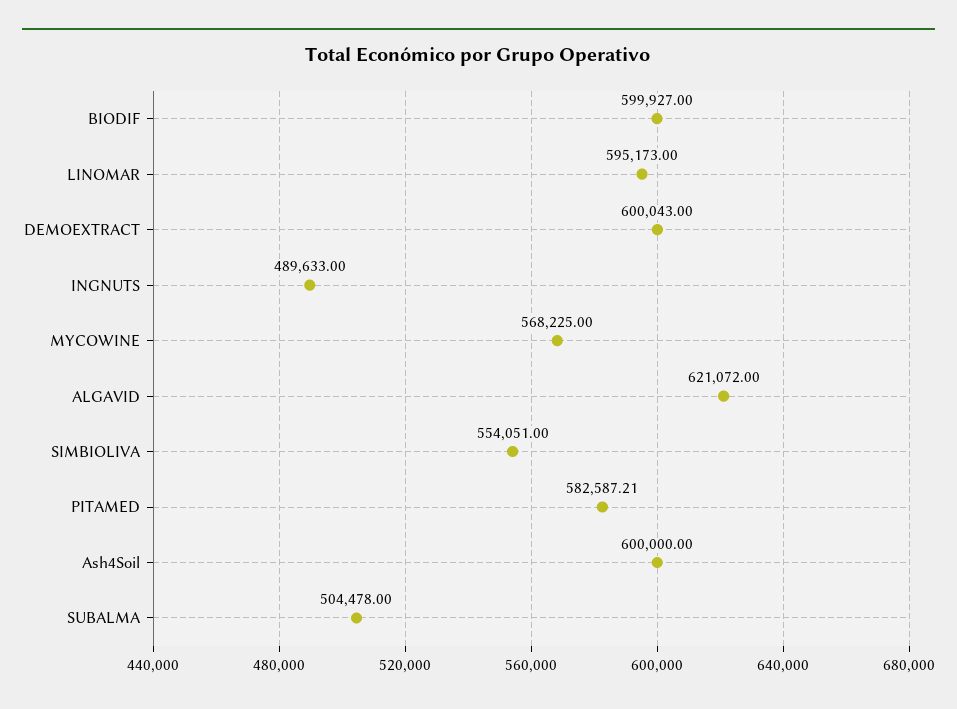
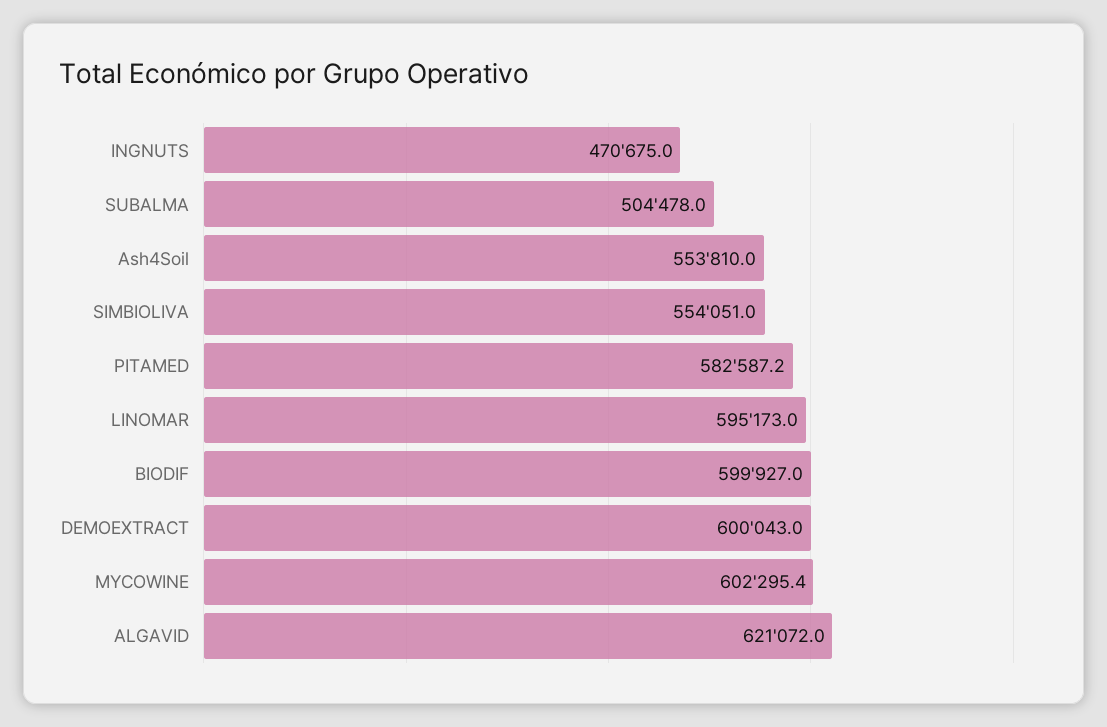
  {
    "BIODIF": 599927,
    "LINOMAR": 595173,
    "DEMOEXTRACT": 600043,
-   "INGNUTS": 489633,
+   "INGNUTS": 470675,
-   "MYCOWINE": 568225,
+   "MYCOWINE": 602295.4,
    "ALGAVID": 621072,
    "SIMBIOLIVA": 554051,
    "PITAMED": 582587.21,
-   "Ash4Soil": 600000,
+   "Ash4Soil": 553810,
    "SUBALMA": 504478
  }

